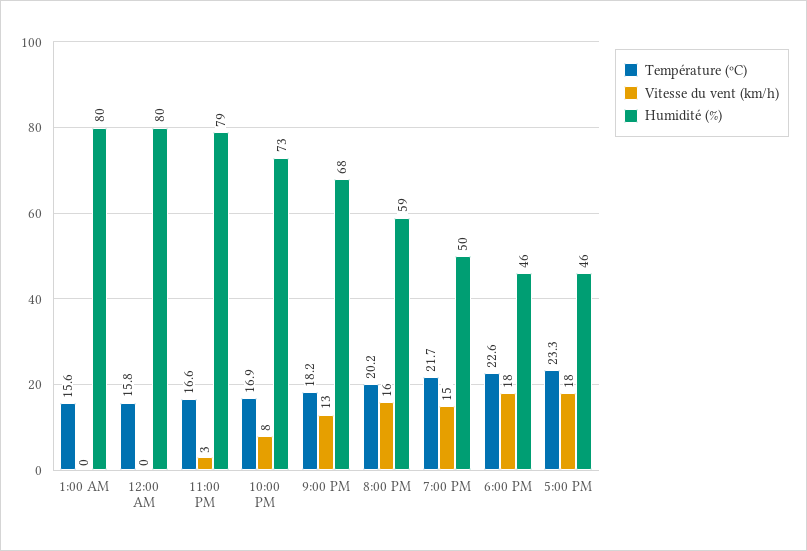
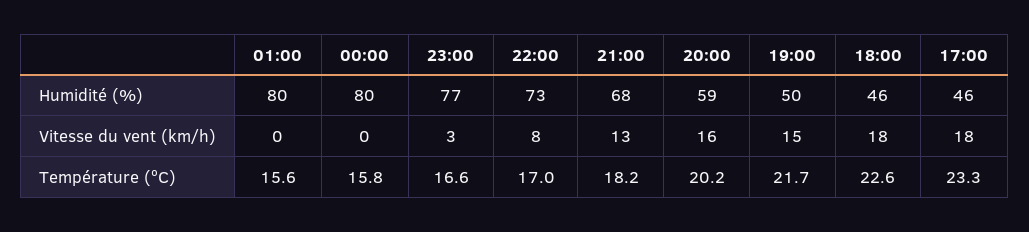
  {
    "Température (ºC)": {
      "1:00 AM": 15.6,
      "12:00 AM": 15.8,
      "11:00 PM": 16.6,
-     "10:00 PM": 16.9,
+     "10:00 PM": 17,
      "9:00 PM": 18.2,
      "8:00 PM": 20.2,
      "7:00 PM": 21.7,
      "6:00 PM": 22.6,
      "5:00 PM": 23.3
    },
    "Vitesse du vent (km/h)": {
      "1:00 AM": 0,
      "12:00 AM": 0,
      "11:00 PM": 3,
      "10:00 PM": 8,
      "9:00 PM": 13,
      "8:00 PM": 16,
      "7:00 PM": 15,
      "6:00 PM": 18,
      "5:00 PM": 18
    },
    "Humidité (%)": {
      "1:00 AM": 80,
      "12:00 AM": 80,
-     "11:00 PM": 79,
+     "11:00 PM": 77,
      "10:00 PM": 73,
      "9:00 PM": 68,
      "8:00 PM": 59,
      "7:00 PM": 50,
      "6:00 PM": 46,
      "5:00 PM": 46
    }
  }

